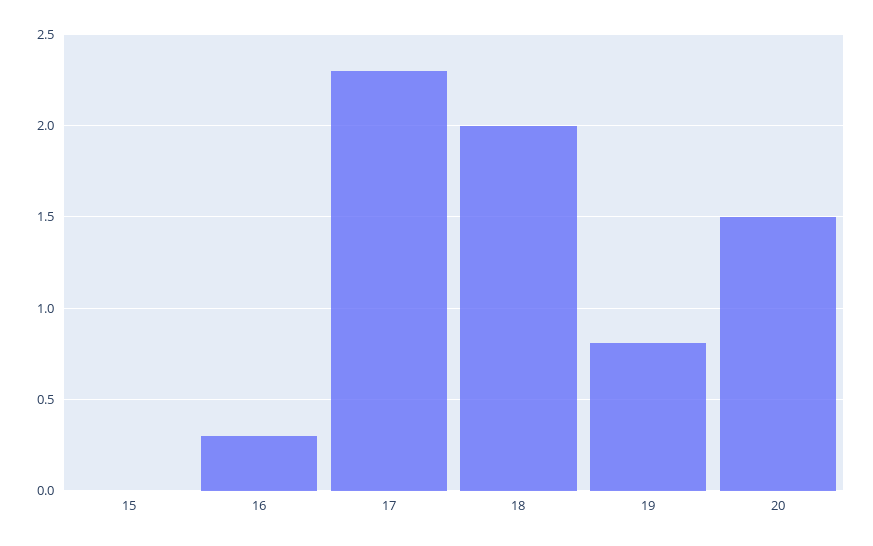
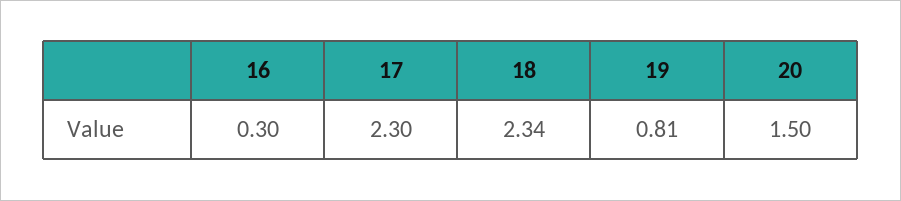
  {
-   "15": 0,
    "16": 0.3,
    "17": 2.3,
-   "18": 2,
+   "18": 2.34,
    "19": 0.81,
    "20": 1.5
  }

